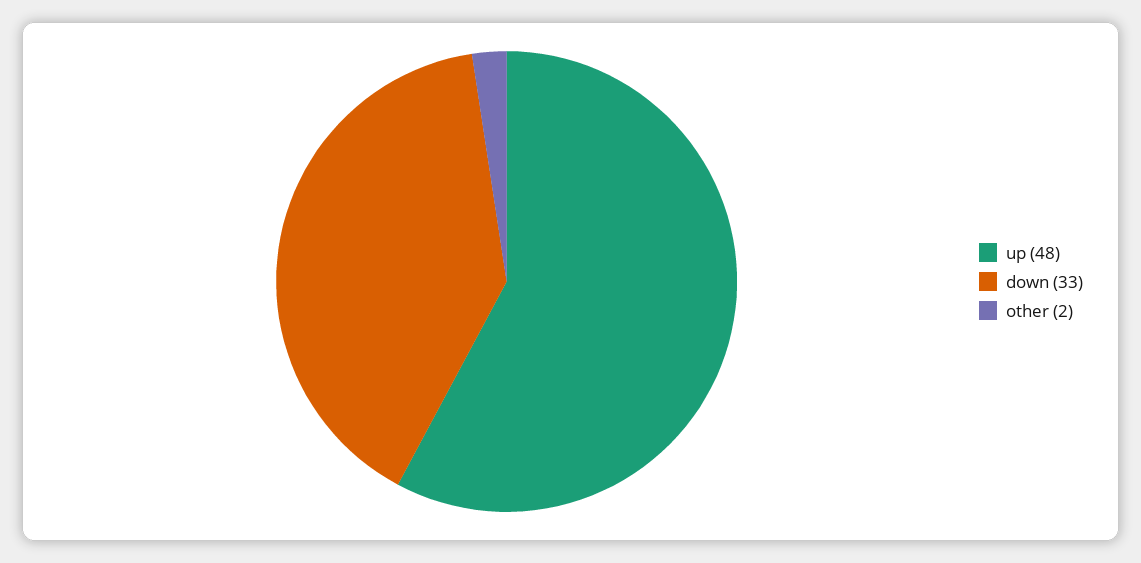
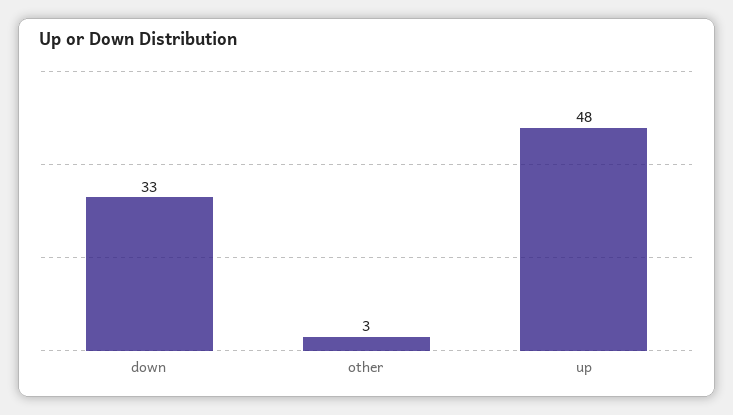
  {
    "up": 48,
    "down": 33,
-   "other": 2
+   "other": 3
  }

